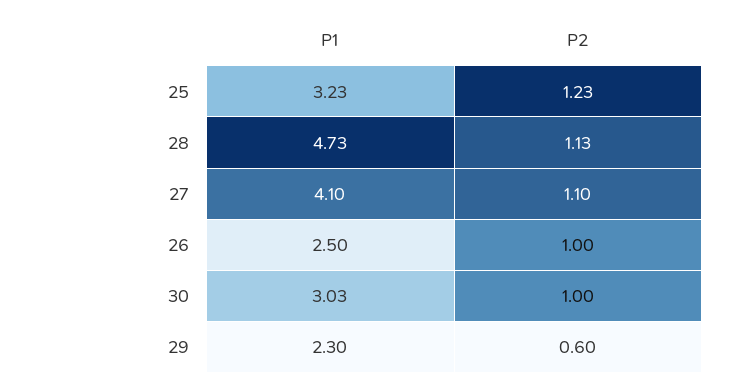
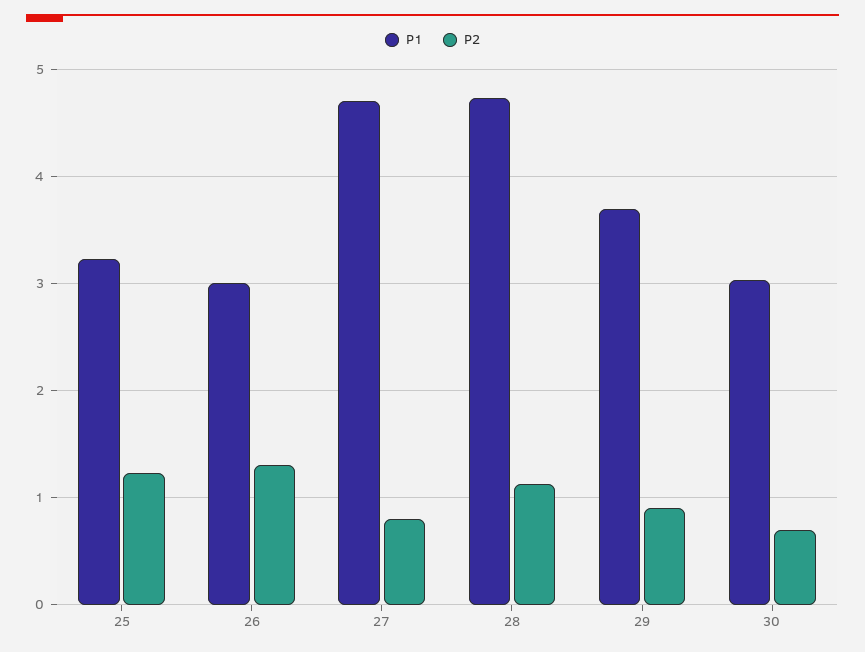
  {
    "P1": {
      "25": 3.23,
      "28": 4.73,
-     "27": 4.1,
+     "27": 4.7,
-     "26": 2.5,
+     "26": 3,
      "30": 3.03,
-     "29": 2.3
+     "29": 3.7
    },
    "P2": {
      "25": 1.23,
      "28": 1.13,
-     "27": 1.1,
+     "27": 0.8,
-     "26": 1,
+     "26": 1.3,
-     "30": 1,
+     "30": 0.7,
-     "29": 0.6
+     "29": 0.9
    }
  }

